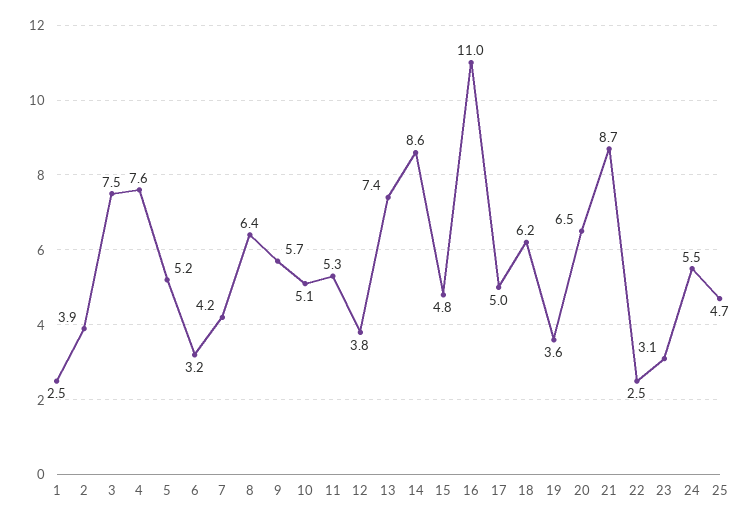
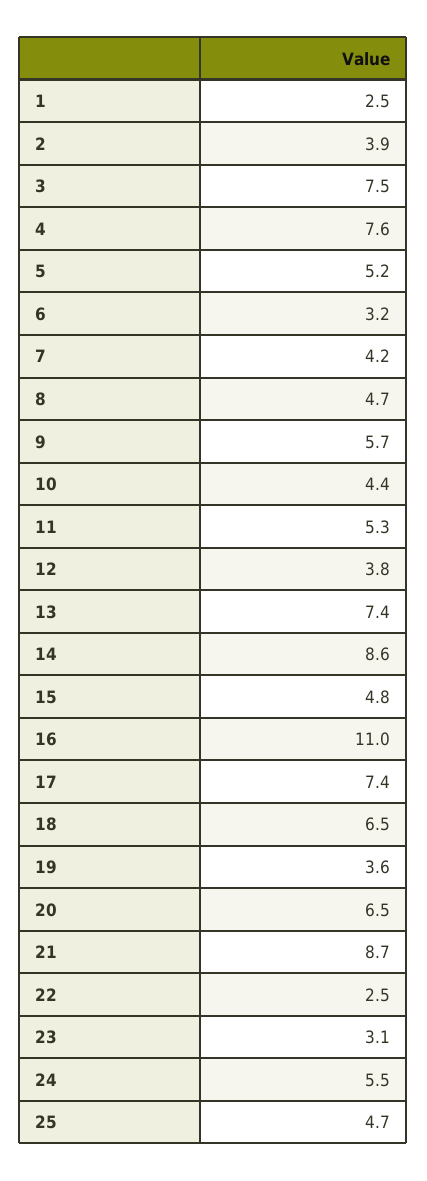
  {
    "1": 2.5,
    "2": 3.9,
    "3": 7.5,
    "4": 7.6,
    "5": 5.2,
    "6": 3.2,
    "7": 4.2,
-   "8": 6.4,
+   "8": 4.7,
    "9": 5.7,
-   "10": 5.1,
+   "10": 4.4,
    "11": 5.3,
    "12": 3.8,
    "13": 7.4,
    "14": 8.6,
    "15": 4.8,
    "16": 11,
-   "17": 5,
+   "17": 7.4,
-   "18": 6.2,
+   "18": 6.5,
    "19": 3.6,
    "20": 6.5,
    "21": 8.7,
    "22": 2.5,
    "23": 3.1,
    "24": 5.5,
    "25": 4.7
  }

